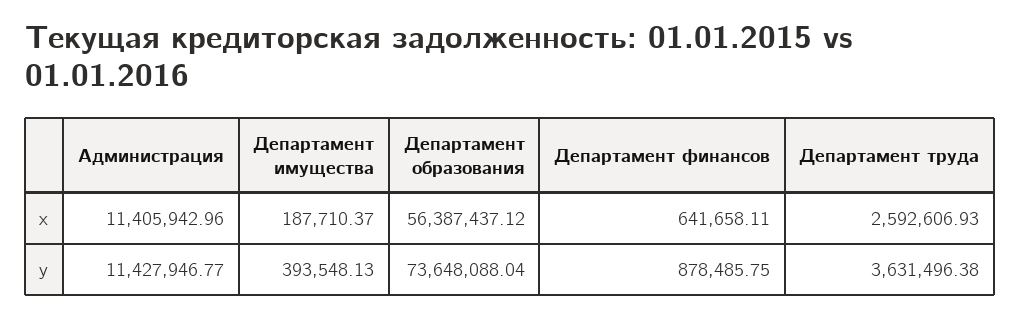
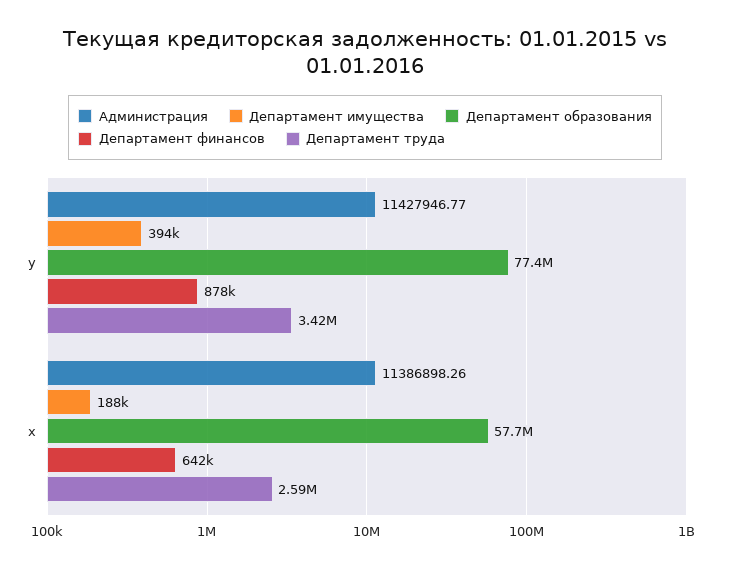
  {
    "Администрация": {
-     "x": 11405942.96,
+     "x": 11386898.26,
      "y": 11427946.77
    },
    "Департамент имущества": {
      "x": 187710.37,
      "y": 393548.13
    },
    "Департамент образования": {
-     "x": 56387437.12,
+     "x": 57700000,
-     "y": 73648088.04
+     "y": 77400000
    },
    "Департамент финансов": {
      "x": 641658.11,
      "y": 878485.75
    },
    "Департамент труда": {
      "x": 2592606.93,
-     "y": 3631496.38
+     "y": 3420000
    }
  }

